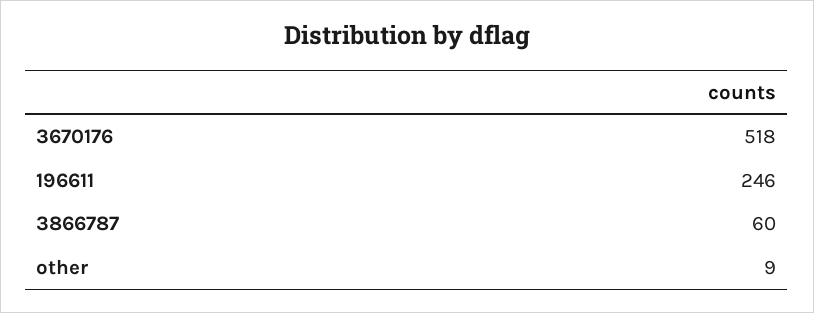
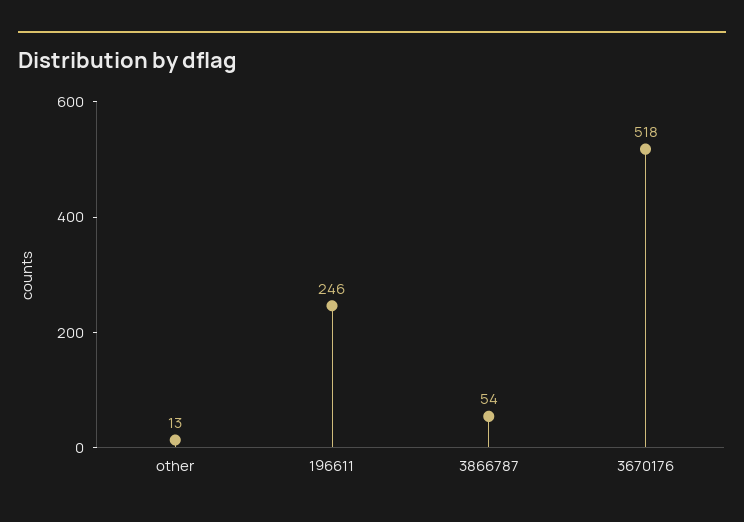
  {
    "3670176": 518,
    "196611": 246,
-   "3866787": 60,
+   "3866787": 54,
-   "other": 9
+   "other": 13
  }

